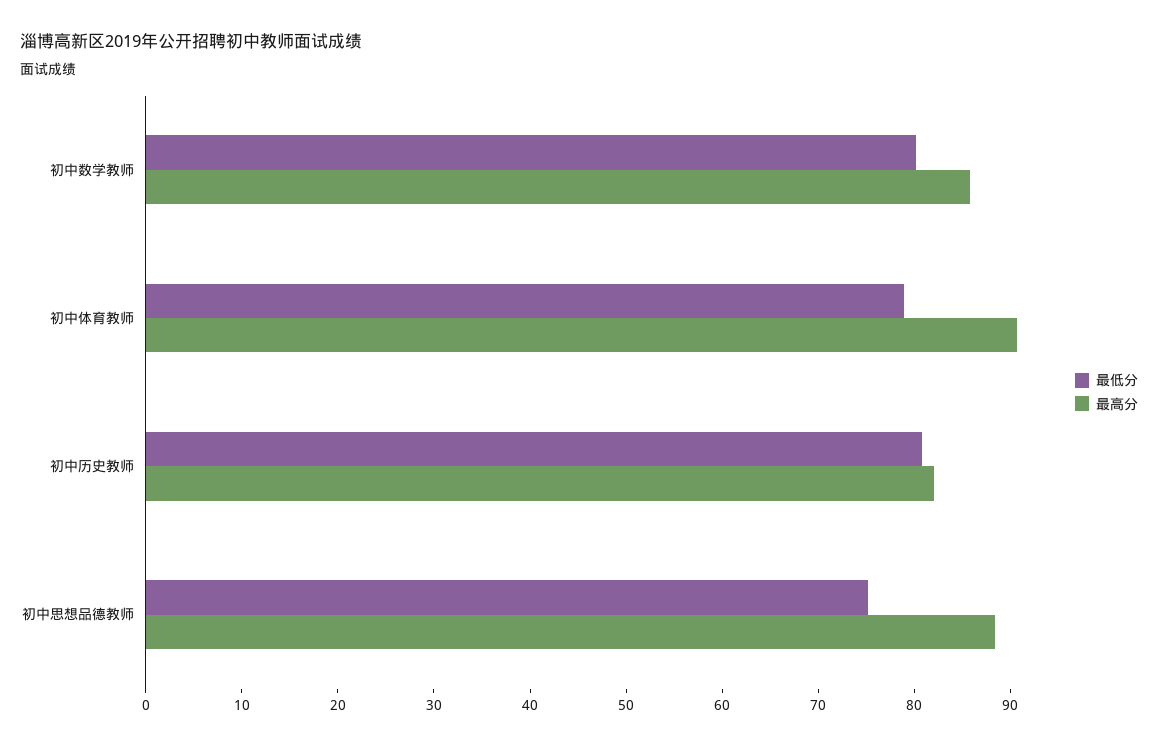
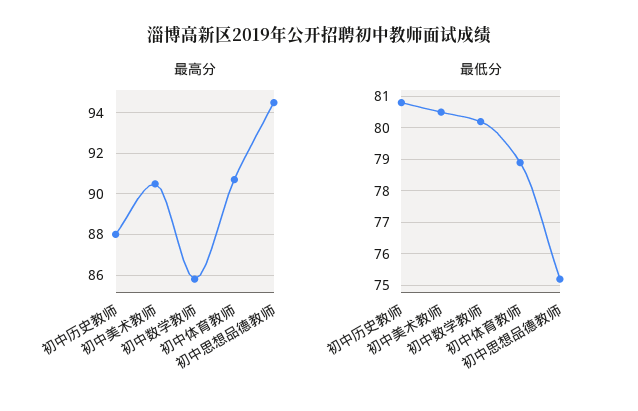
  {
    "最低分": {
      "初中数学教师": 80,
      "初中体育教师": 79,
      "初中历史教师": 81,
-     "初中思想品德教师": 75
+     "初中思想品德教师": 75,
+     "初中美术教师": 80.5
    },
    "最高分": {
      "初中数学教师": 86,
      "初中体育教师": 90.5,
-     "初中历史教师": 82,
+     "初中历史教师": 88,
-     "初中思想品德教师": 88
+     "初中思想品德教师": 94.5,
+     "初中美术教师": 90.5
    }
  }

